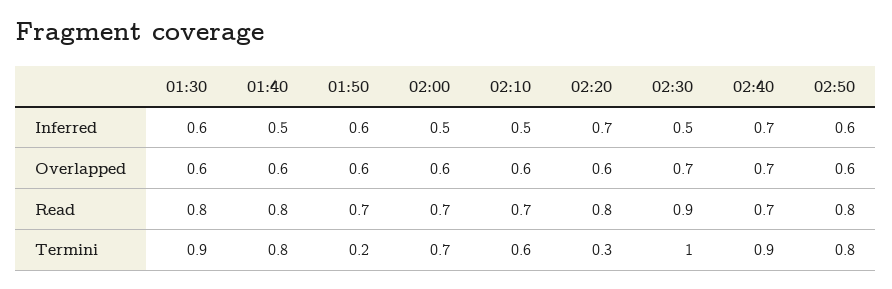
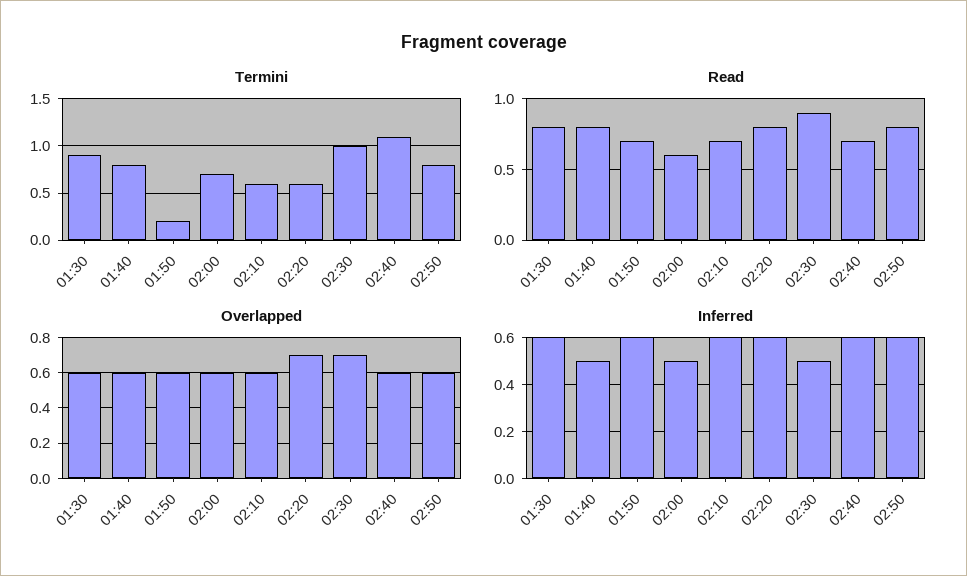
  {
    "Inferred": {
      "01:30": 0.6,
      "01:40": 0.5,
      "01:50": 0.6,
      "02:00": 0.5,
-     "02:10": 0.5,
+     "02:10": 0.6,
-     "02:20": 0.7,
+     "02:20": 0.6,
      "02:30": 0.5,
-     "02:40": 0.7,
+     "02:40": 0.6,
      "02:50": 0.6
    },
    "Overlapped": {
      "01:30": 0.6,
      "01:40": 0.6,
      "01:50": 0.6,
      "02:00": 0.6,
      "02:10": 0.6,
-     "02:20": 0.6,
+     "02:20": 0.7,
      "02:30": 0.7,
-     "02:40": 0.7,
+     "02:40": 0.6,
      "02:50": 0.6
    },
    "Read": {
      "01:30": 0.8,
      "01:40": 0.8,
      "01:50": 0.7,
-     "02:00": 0.7,
+     "02:00": 0.6,
      "02:10": 0.7,
      "02:20": 0.8,
      "02:30": 0.9,
      "02:40": 0.7,
      "02:50": 0.8
    },
    "Termini": {
      "01:30": 0.9,
      "01:40": 0.8,
      "01:50": 0.2,
      "02:00": 0.7,
      "02:10": 0.6,
-     "02:20": 0.3,
+     "02:20": 0.6,
      "02:30": 1,
-     "02:40": 0.9,
+     "02:40": 1.1,
      "02:50": 0.8
    }
  }

